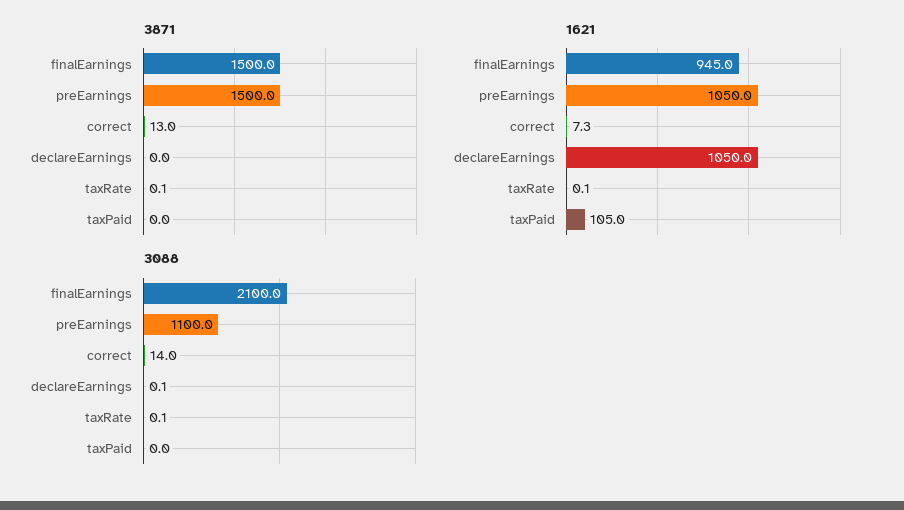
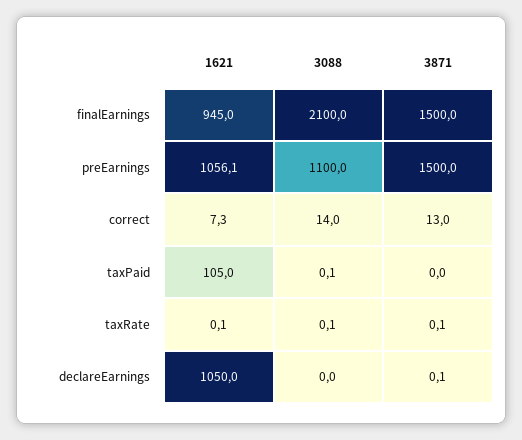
  {
    "3871": {
      "finalEarnings": 1500,
      "preEarnings": 1500,
      "correct": 13,
-     "declareEarnings": 0,
+     "declareEarnings": 0.1,
      "taxRate": 0.1,
      "taxPaid": 0
    },
    "1621": {
      "finalEarnings": 945,
-     "preEarnings": 1050,
+     "preEarnings": 1056.1,
      "correct": 7.3,
      "declareEarnings": 1050,
      "taxRate": 0.1,
      "taxPaid": 105
    },
    "3088": {
      "finalEarnings": 2100,
      "preEarnings": 1100,
      "correct": 14,
-     "declareEarnings": 0.1,
+     "declareEarnings": 0,
      "taxRate": 0.1,
-     "taxPaid": 0
+     "taxPaid": 0.1
    }
  }

